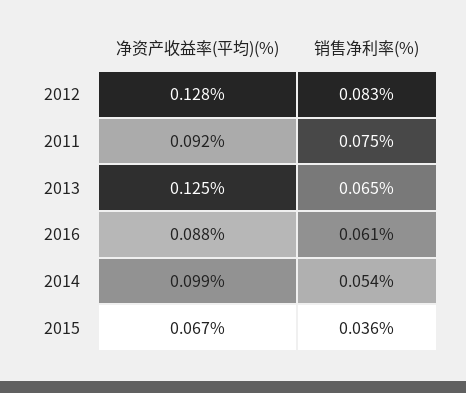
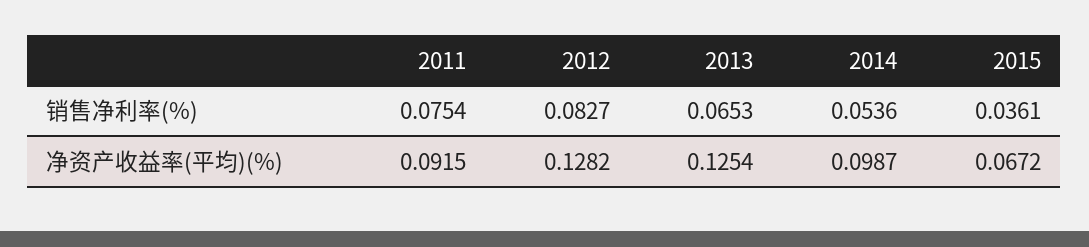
  {
    "净资产收益率(平均)(%)": {
      "2012": 0.1282,
      "2011": 0.0915,
      "2013": 0.1254,
-     "2016": 0.088,
      "2014": 0.0987,
      "2015": 0.0672
    },
    "销售净利率(%)": {
      "2012": 0.0827,
      "2011": 0.0754,
      "2013": 0.0653,
-     "2016": 0.061,
      "2014": 0.0536,
      "2015": 0.0361
    }
  }

